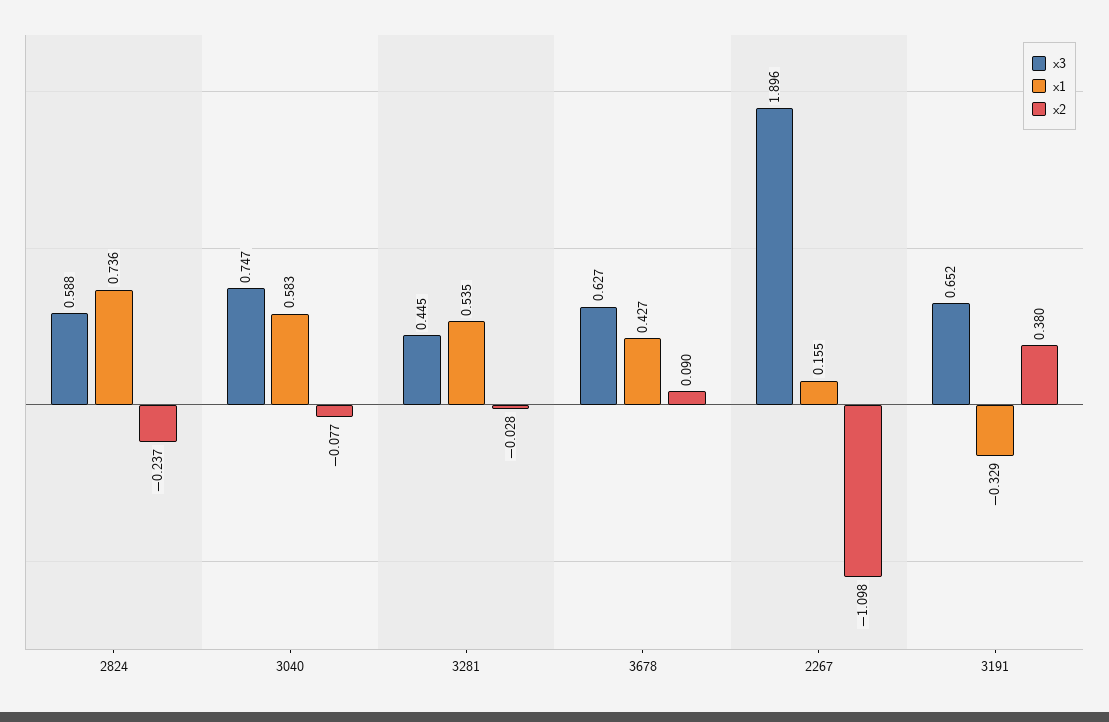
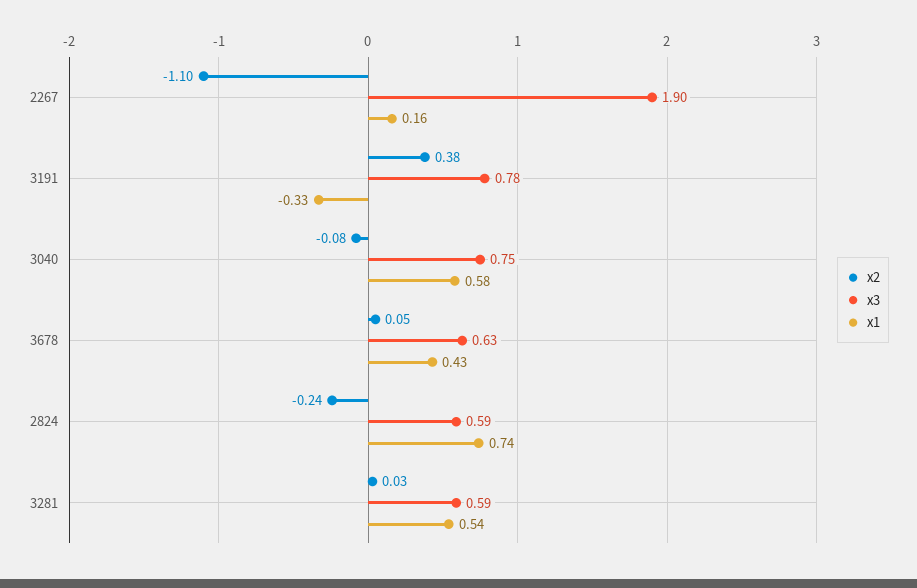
  {
    "x3": {
      "2824": 0.588,
      "3040": 0.747,
-     "3281": 0.445,
+     "3281": 0.59,
      "3678": 0.627,
      "2267": 1.896,
-     "3191": 0.652
+     "3191": 0.78
    },
    "x1": {
      "2824": 0.736,
      "3040": 0.583,
      "3281": 0.535,
      "3678": 0.427,
      "2267": 0.155,
      "3191": -0.329
    },
    "x2": {
      "2824": -0.237,
      "3040": -0.077,
-     "3281": -0.028,
+     "3281": 0.03,
-     "3678": 0.09,
+     "3678": 0.05,
      "2267": -1.098,
      "3191": 0.38
    }
  }

